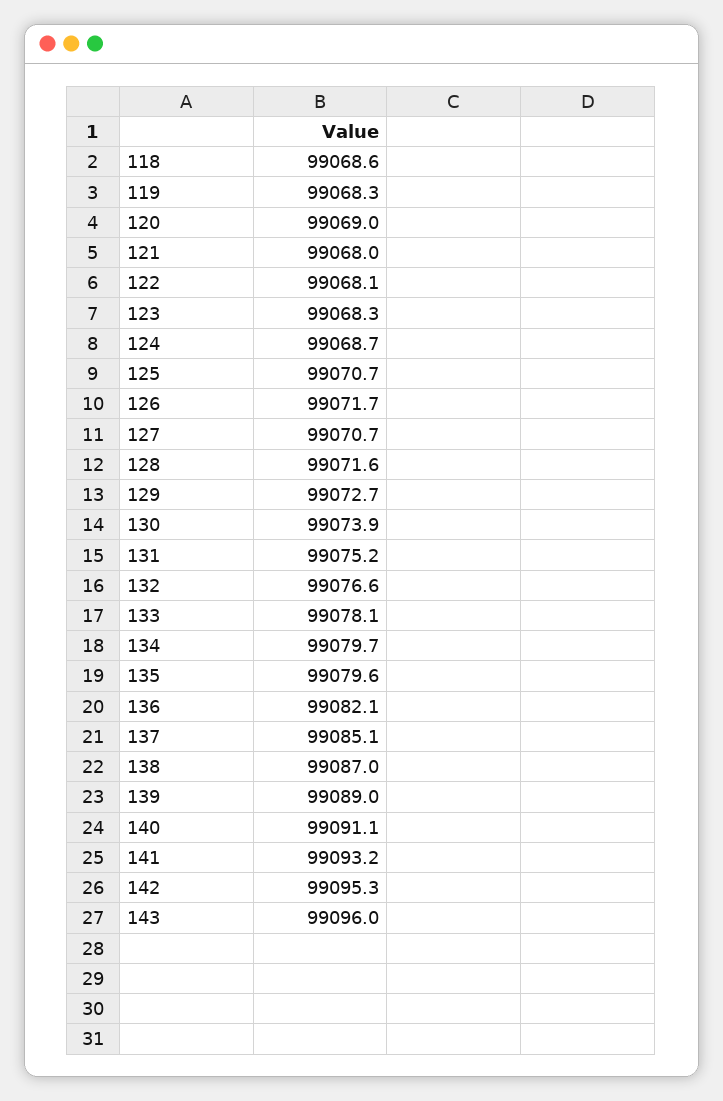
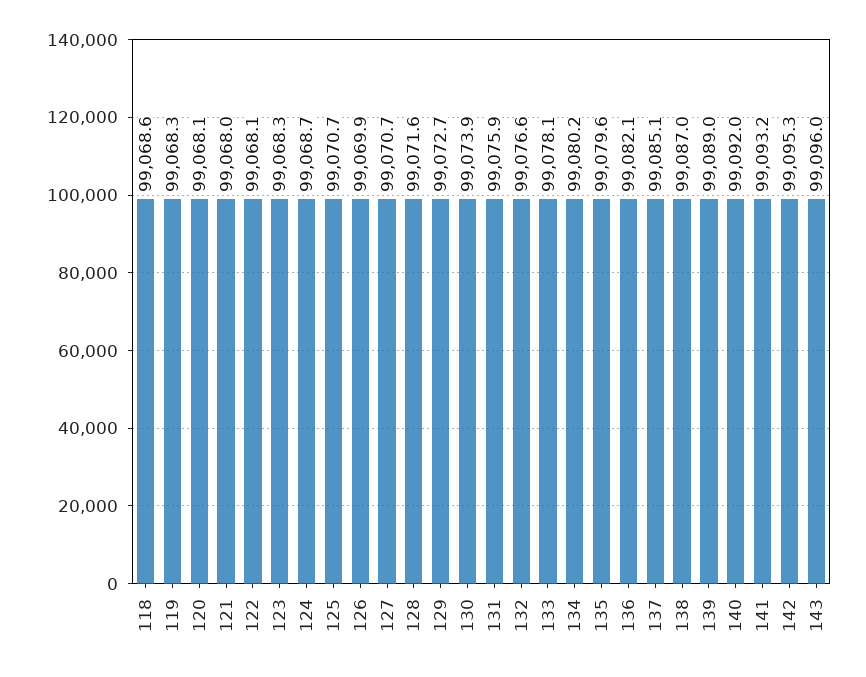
  {
    "118": 99068.6,
    "119": 99068.3,
-   "120": 99069,
+   "120": 99068.1,
    "121": 99068,
    "122": 99068.1,
    "123": 99068.3,
    "124": 99068.7,
    "125": 99070.7,
-   "126": 99071.7,
+   "126": 99069.9,
    "127": 99070.7,
    "128": 99071.6,
    "129": 99072.7,
    "130": 99073.9,
-   "131": 99075.2,
+   "131": 99075.9,
    "132": 99076.6,
    "133": 99078.1,
-   "134": 99079.7,
+   "134": 99080.2,
    "135": 99079.6,
    "136": 99082.1,
    "137": 99085.1,
    "138": 99087,
    "139": 99089,
-   "140": 99091.1,
+   "140": 99092,
    "141": 99093.2,
    "142": 99095.3,
    "143": 99096
  }

